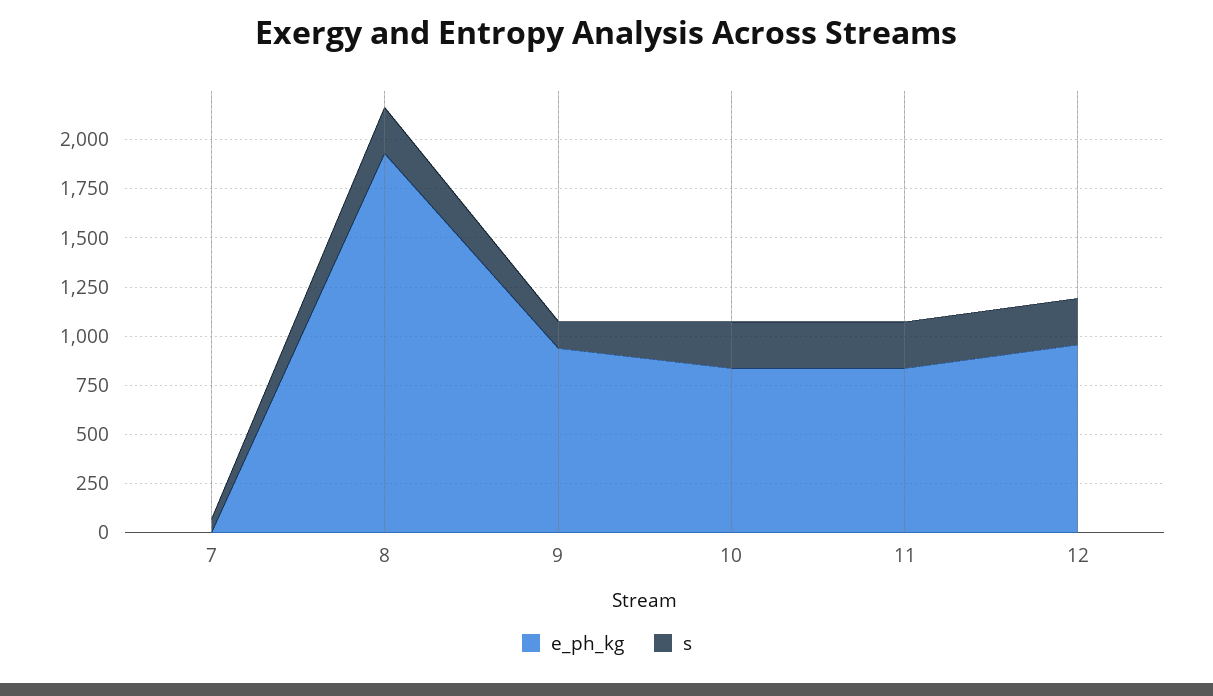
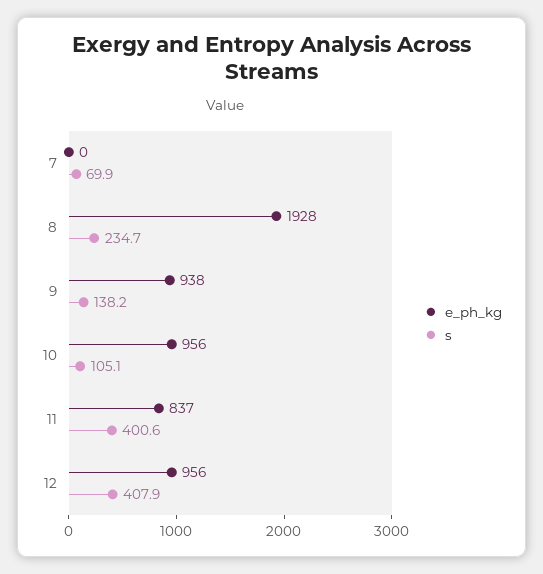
  {
    "e_ph_kg": {
      "7": 0,
      "8": 1928,
      "9": 938,
-     "10": 850,
+     "10": 956,
      "11": 837,
      "12": 956
    },
    "s": {
      "7": 69.9,
      "8": 234.7,
      "9": 138.2,
-     "10": 250,
+     "10": 105.1,
-     "11": 250,
+     "11": 400.6,
-     "12": 250
+     "12": 407.9
    }
  }

